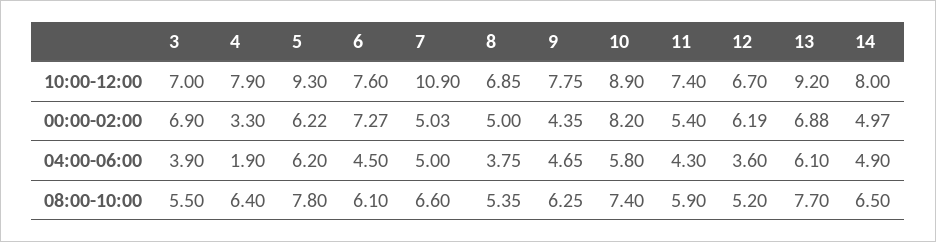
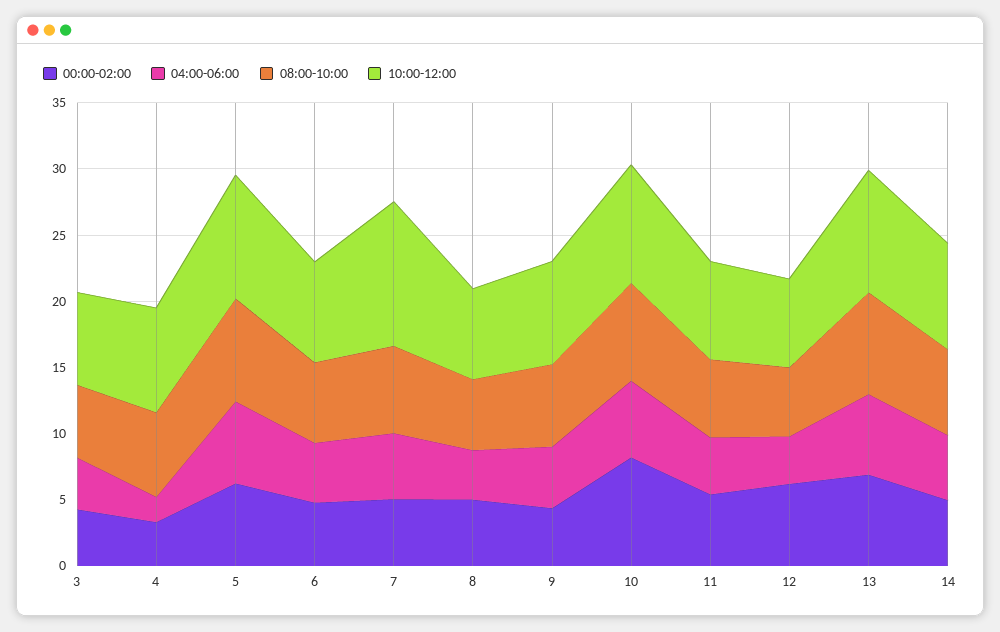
  {
    "10:00-12:00": {
      "3": 7,
      "4": 7.9,
      "5": 9.3,
      "6": 7.6,
      "7": 10.9,
      "8": 6.85,
      "9": 7.75,
      "10": 8.9,
      "11": 7.4,
      "12": 6.7,
      "13": 9.2,
      "14": 8
    },
    "00:00-02:00": {
-     "3": 6.9,
+     "3": 4,
      "4": 3.3,
      "5": 6.22,
-     "6": 7.27,
+     "6": 5,
      "7": 5.03,
      "8": 5,
      "9": 4.35,
      "10": 8.2,
      "11": 5.4,
      "12": 6.19,
      "13": 6.88,
      "14": 4.97
    },
    "04:00-06:00": {
      "3": 3.9,
      "4": 1.9,
      "5": 6.2,
      "6": 4.5,
      "7": 5,
      "8": 3.75,
      "9": 4.65,
      "10": 5.8,
      "11": 4.3,
      "12": 3.6,
      "13": 6.1,
      "14": 4.9
    },
    "08:00-10:00": {
      "3": 5.5,
      "4": 6.4,
      "5": 7.8,
      "6": 6.1,
      "7": 6.6,
      "8": 5.35,
      "9": 6.25,
      "10": 7.4,
      "11": 5.9,
      "12": 5.2,
      "13": 7.7,
      "14": 6.5
    }
  }

